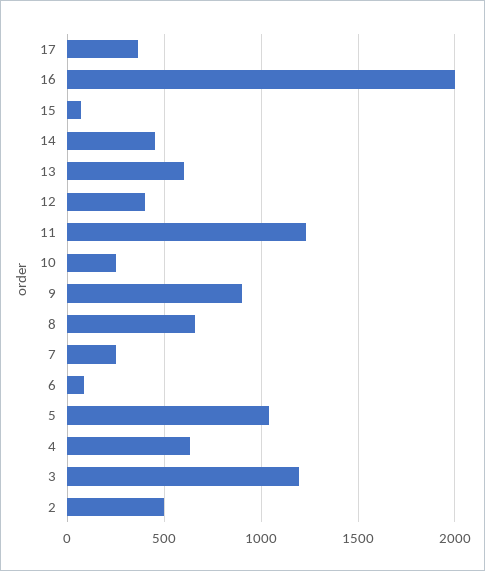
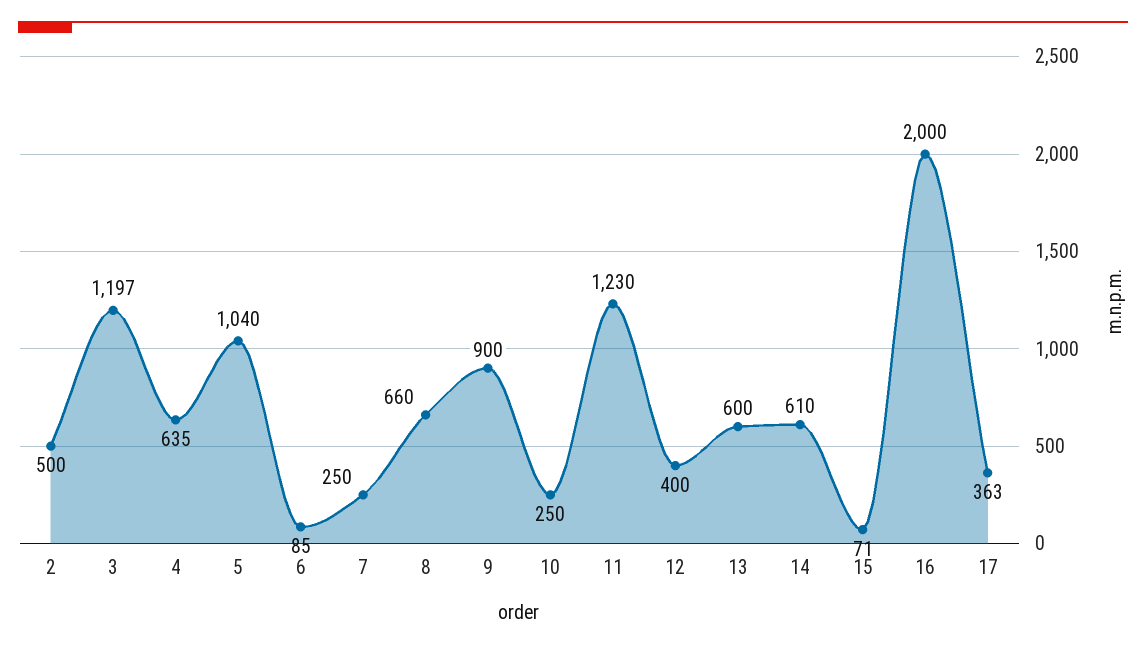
  {
    "17": 363,
    "16": 2000,
    "15": 71,
-   "14": 450,
+   "14": 610,
    "13": 600,
    "12": 400,
    "11": 1230,
    "10": 250,
    "9": 900,
    "8": 660,
    "7": 250,
    "6": 85,
    "5": 1040,
    "4": 635,
    "3": 1197,
    "2": 500
  }

